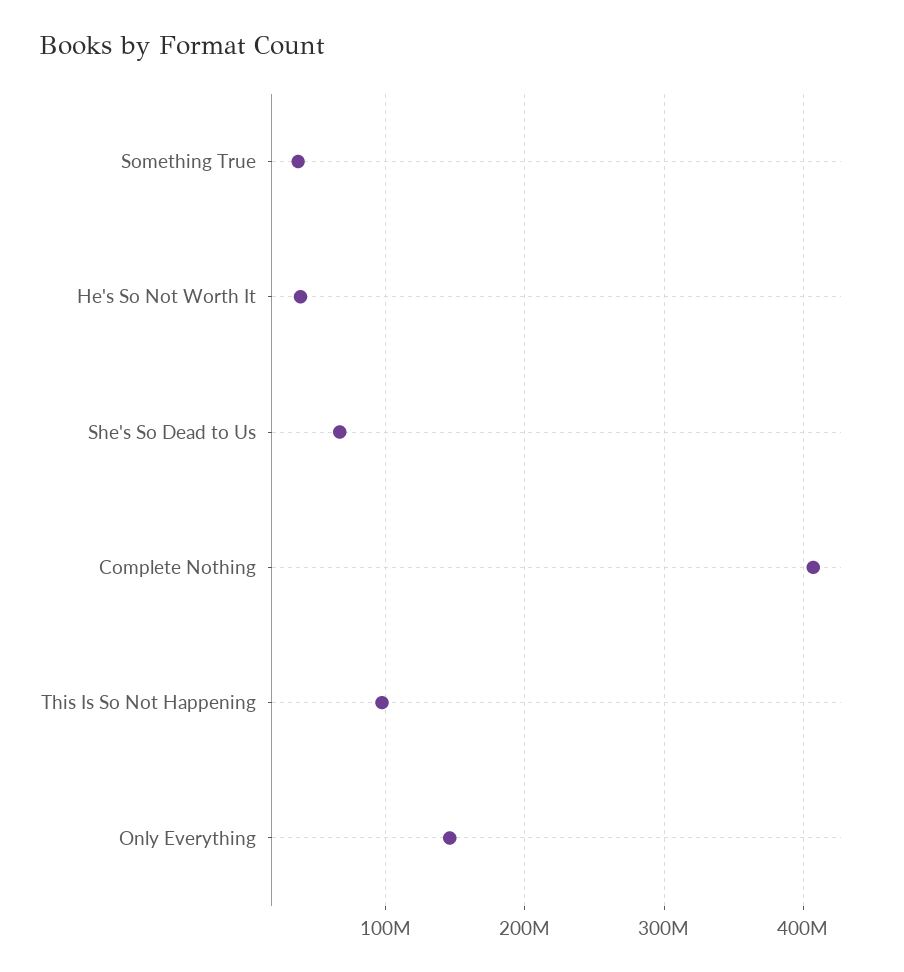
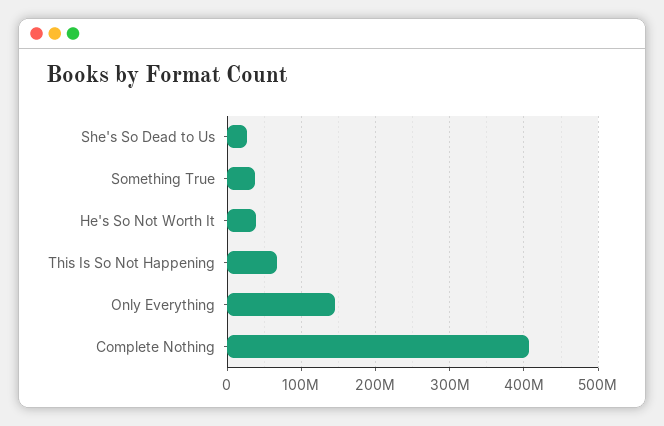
  {
    "Something True": 40000000,
    "He's So Not Worth It": 40000000,
-   "She's So Dead to Us": 70000000,
+   "She's So Dead to Us": 30000000,
    "Complete Nothing": 410000000,
-   "This Is So Not Happening": 100000000,
+   "This Is So Not Happening": 70000000,
    "Only Everything": 150000000
  }

